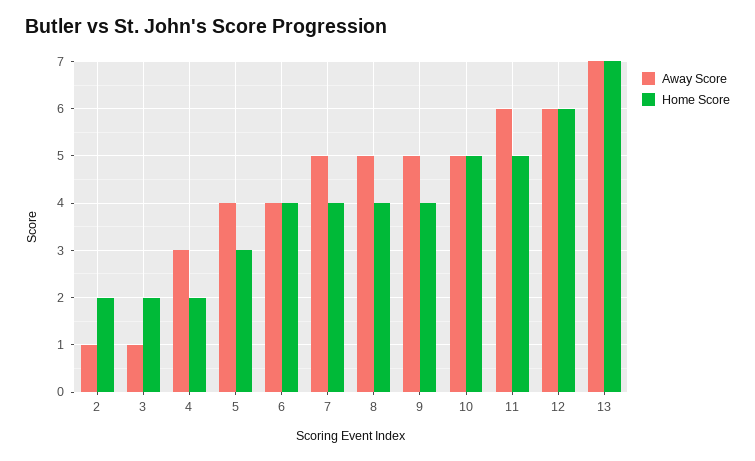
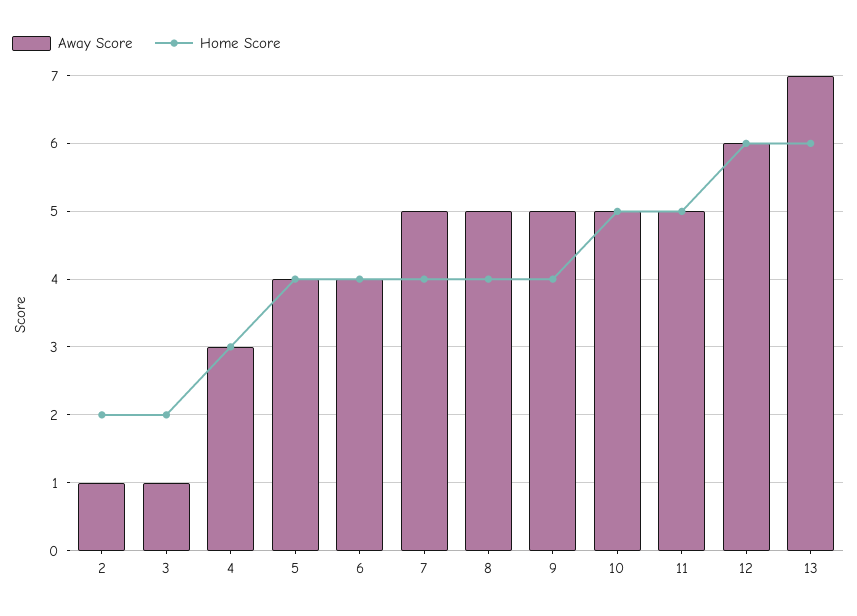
  {
    "Away Score": {
      "2": 1,
      "3": 1,
      "4": 3,
      "5": 4,
      "6": 4,
      "7": 5,
      "8": 5,
      "9": 5,
      "10": 5,
-     "11": 6,
+     "11": 5,
      "12": 6,
      "13": 7
    },
    "Home Score": {
      "2": 2,
      "3": 2,
-     "4": 2,
+     "4": 3,
-     "5": 3,
+     "5": 4,
      "6": 4,
      "7": 4,
      "8": 4,
      "9": 4,
      "10": 5,
      "11": 5,
      "12": 6,
-     "13": 7
+     "13": 6
    }
  }

